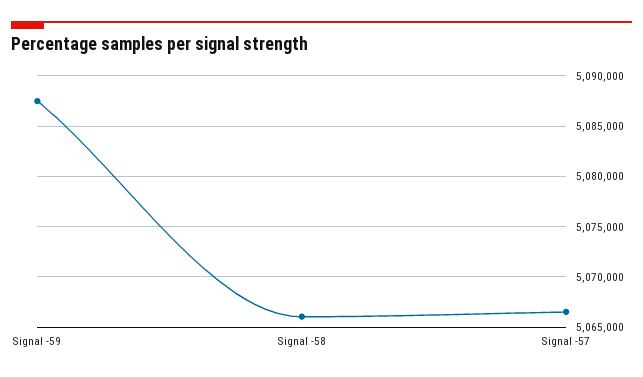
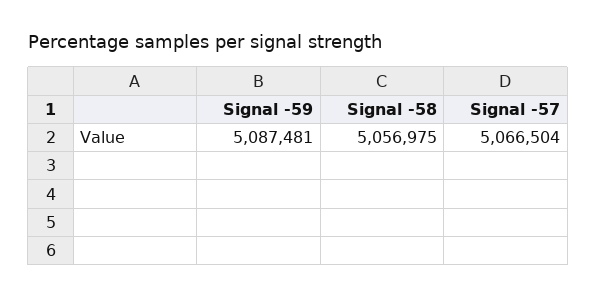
  {
    "Signal -59": 5087481,
-   "Signal -58": 5066000,
+   "Signal -58": 5056975,
    "Signal -57": 5066504
  }

